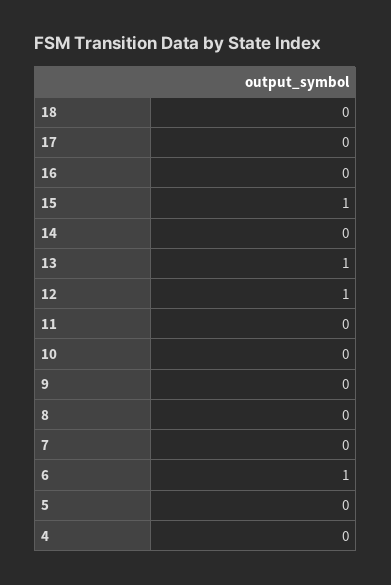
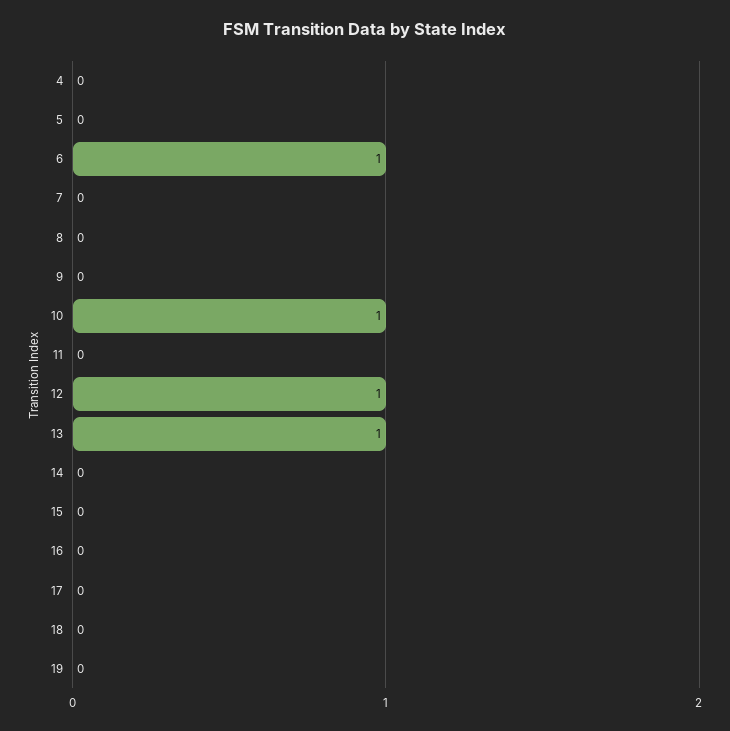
  {
    "18": 0,
    "17": 0,
    "16": 0,
-   "15": 1,
+   "15": 0,
    "14": 0,
    "13": 1,
    "12": 1,
    "11": 0,
-   "10": 0,
+   "10": 1,
    "9": 0,
    "8": 0,
    "7": 0,
    "6": 1,
    "5": 0,
-   "4": 0
+   "4": 0,
+   "19": 0
  }

